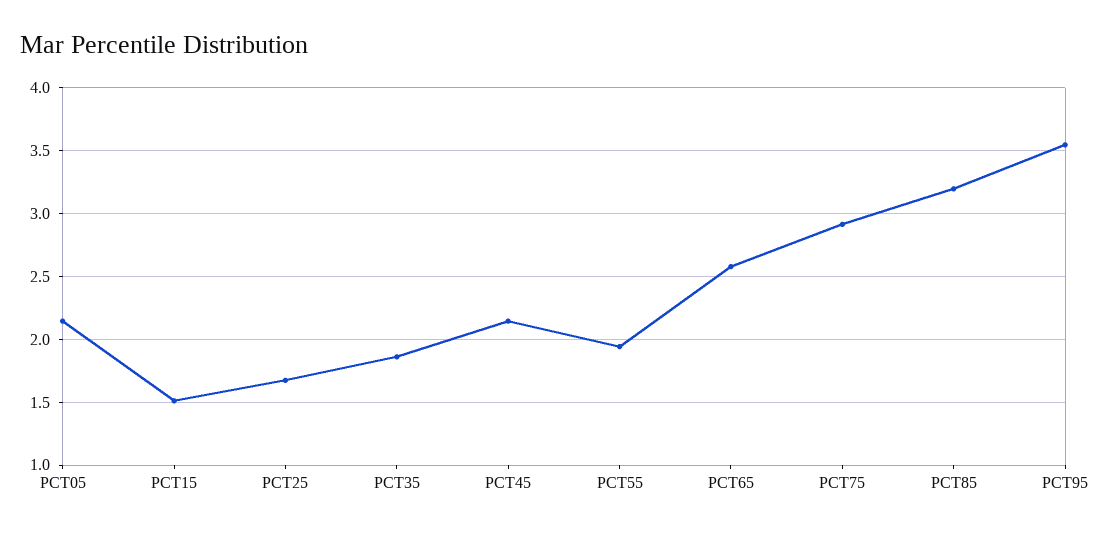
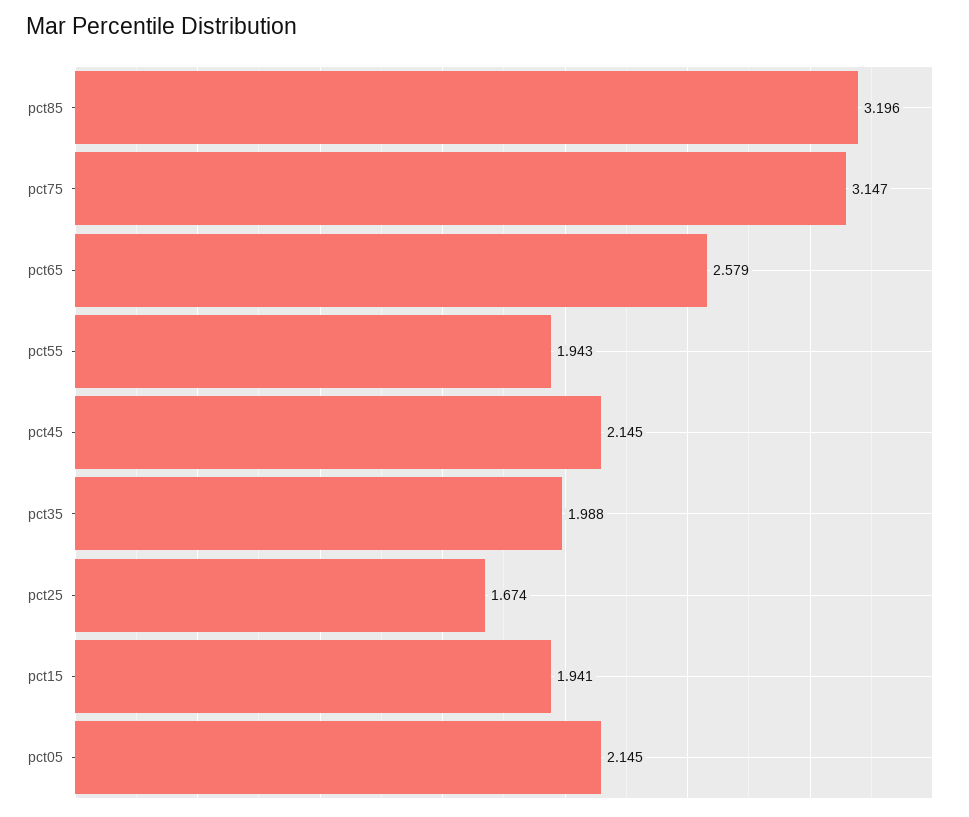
  {
    "PCT05": 2.145,
-   "PCT15": 1.5,
+   "PCT15": 1.941,
    "PCT25": 1.674,
-   "PCT35": 1.85,
+   "PCT35": 1.988,
    "PCT45": 2.145,
    "PCT55": 1.943,
    "PCT65": 2.579,
-   "PCT75": 2.9,
+   "PCT75": 3.147,
-   "PCT85": 3.196,
+   "PCT85": 3.196
-   "PCT95": 3.55
  }

